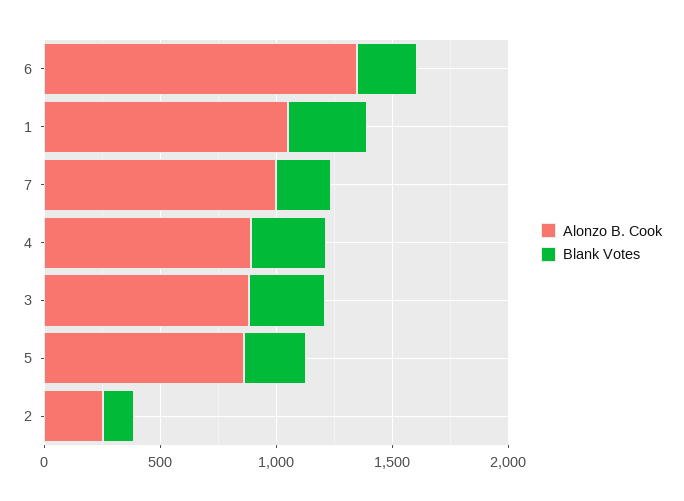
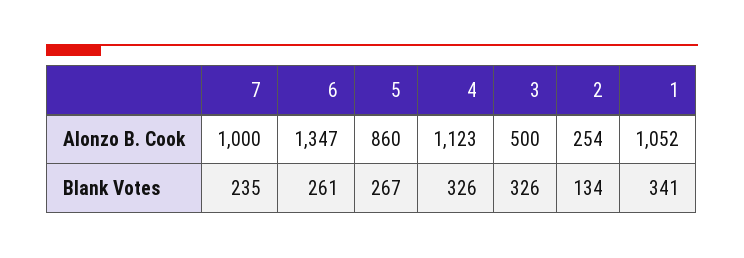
  {
    "Alonzo B. Cook": {
      "6": 1347,
      "1": 1052,
      "7": 1000,
-     "4": 900,
+     "4": 1123,
-     "3": 900,
+     "3": 500,
      "5": 860,
      "2": 254
    },
    "Blank Votes": {
      "6": 261,
      "1": 341,
      "7": 235,
      "4": 326,
      "3": 326,
      "5": 267,
      "2": 134
    }
  }

